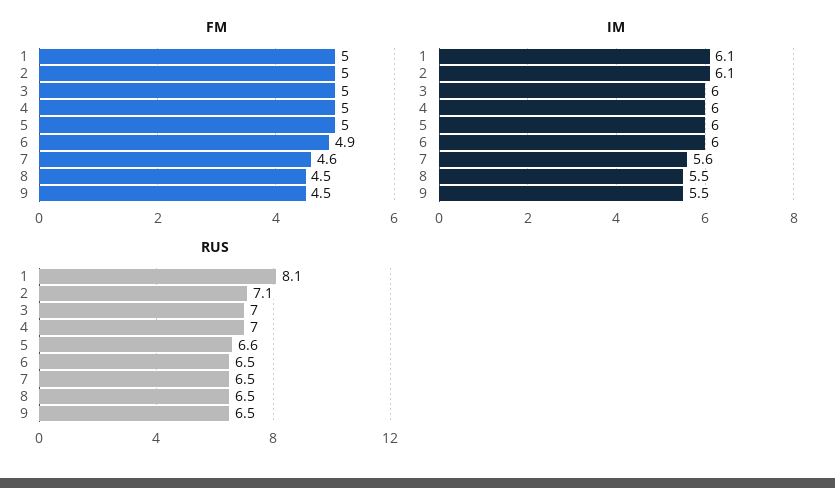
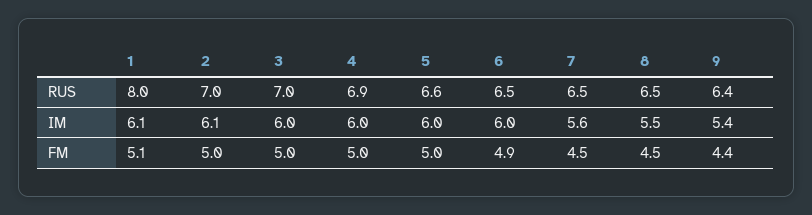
  {
    "FM": {
-     "1": 5,
+     "1": 5.1,
      "2": 5,
      "3": 5,
      "4": 5,
      "5": 5,
      "6": 4.9,
-     "7": 4.6,
+     "7": 4.5,
      "8": 4.5,
-     "9": 4.5
+     "9": 4.4
    },
    "IM": {
      "1": 6.1,
      "2": 6.1,
      "3": 6,
      "4": 6,
      "5": 6,
      "6": 6,
      "7": 5.6,
      "8": 5.5,
-     "9": 5.5
+     "9": 5.4
    },
    "RUS": {
-     "1": 8.1,
+     "1": 8,
-     "2": 7.1,
+     "2": 7,
      "3": 7,
-     "4": 7,
+     "4": 6.9,
      "5": 6.6,
      "6": 6.5,
      "7": 6.5,
      "8": 6.5,
-     "9": 6.5
+     "9": 6.4
    }
  }

